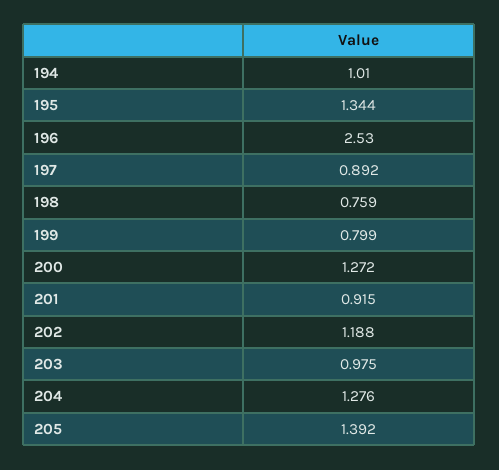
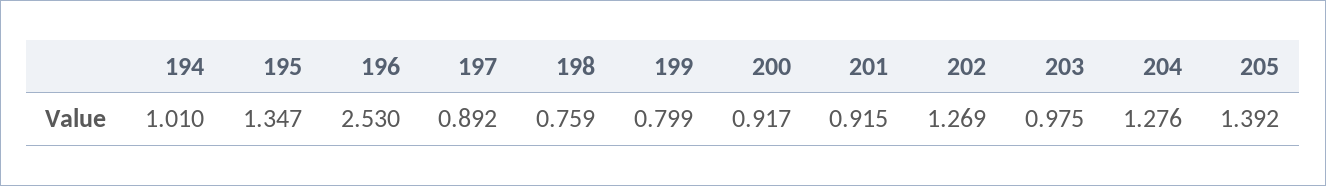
  {
    "194": 1.01,
-   "195": 1.344,
+   "195": 1.347,
    "196": 2.53,
    "197": 0.892,
    "198": 0.759,
    "199": 0.799,
-   "200": 1.272,
+   "200": 0.917,
    "201": 0.915,
-   "202": 1.188,
+   "202": 1.269,
    "203": 0.975,
    "204": 1.276,
    "205": 1.392
  }

